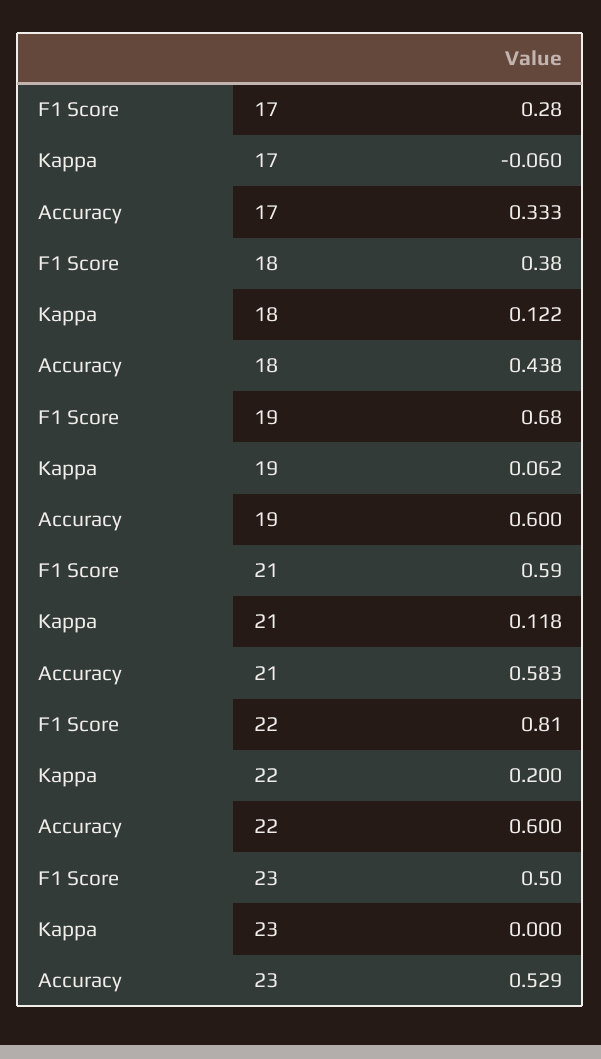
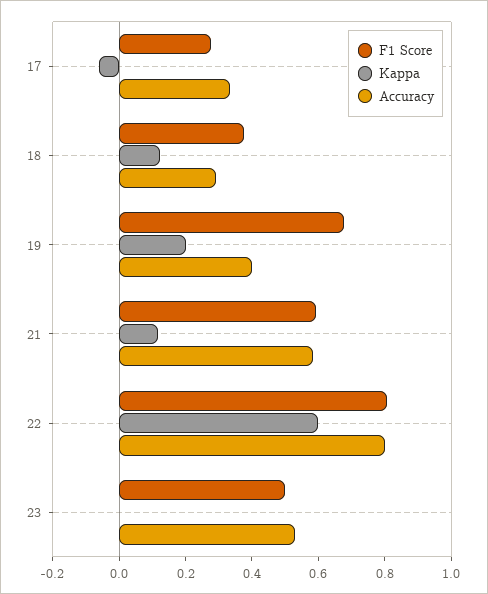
  {
    "F1 Score": {
      "17": 0.28,
      "18": 0.38,
      "19": 0.68,
      "21": 0.59,
      "22": 0.81,
      "23": 0.5
    },
    "Kappa": {
      "17": -0.06,
      "18": 0.122,
-     "19": 0.062,
+     "19": 0.2,
      "21": 0.118,
-     "22": 0.2,
+     "22": 0.6,
      "23": 0
    },
    "Accuracy": {
      "17": 0.333,
-     "18": 0.438,
+     "18": 0.3,
-     "19": 0.6,
+     "19": 0.4,
      "21": 0.583,
-     "22": 0.6,
+     "22": 0.8,
      "23": 0.529
    }
  }

